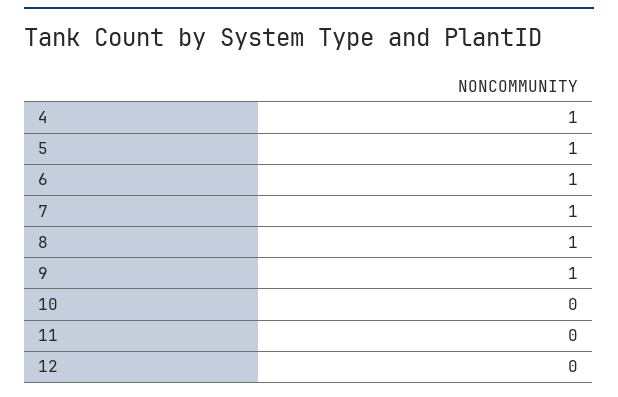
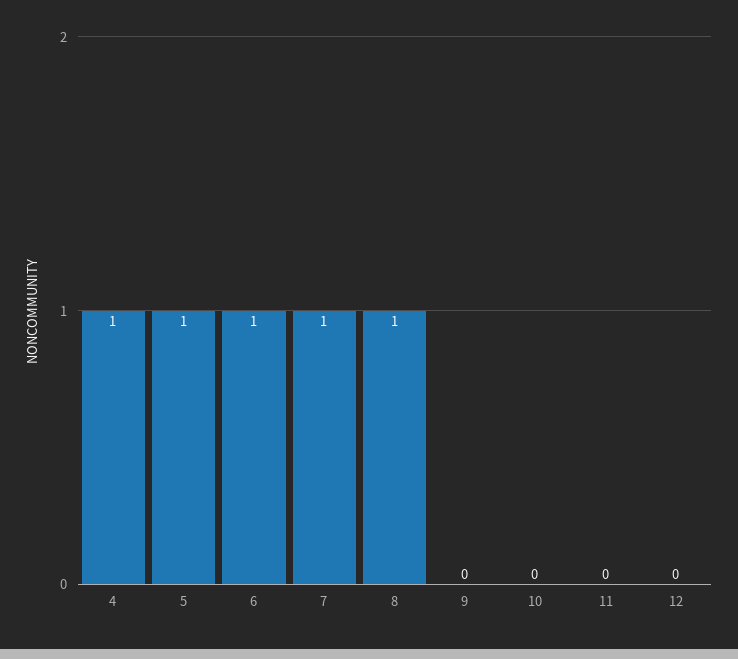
  {
    "4": 1,
    "5": 1,
    "6": 1,
    "7": 1,
    "8": 1,
-   "9": 1,
+   "9": 0,
    "10": 0,
    "11": 0,
    "12": 0
  }

